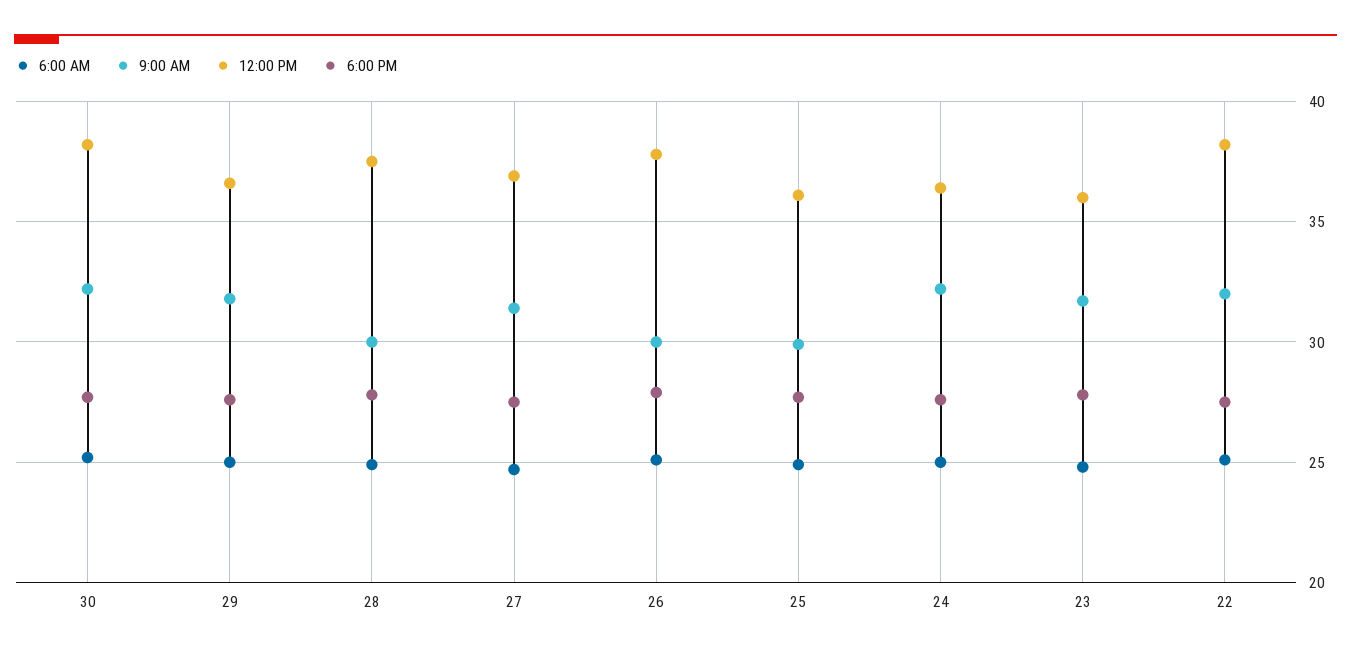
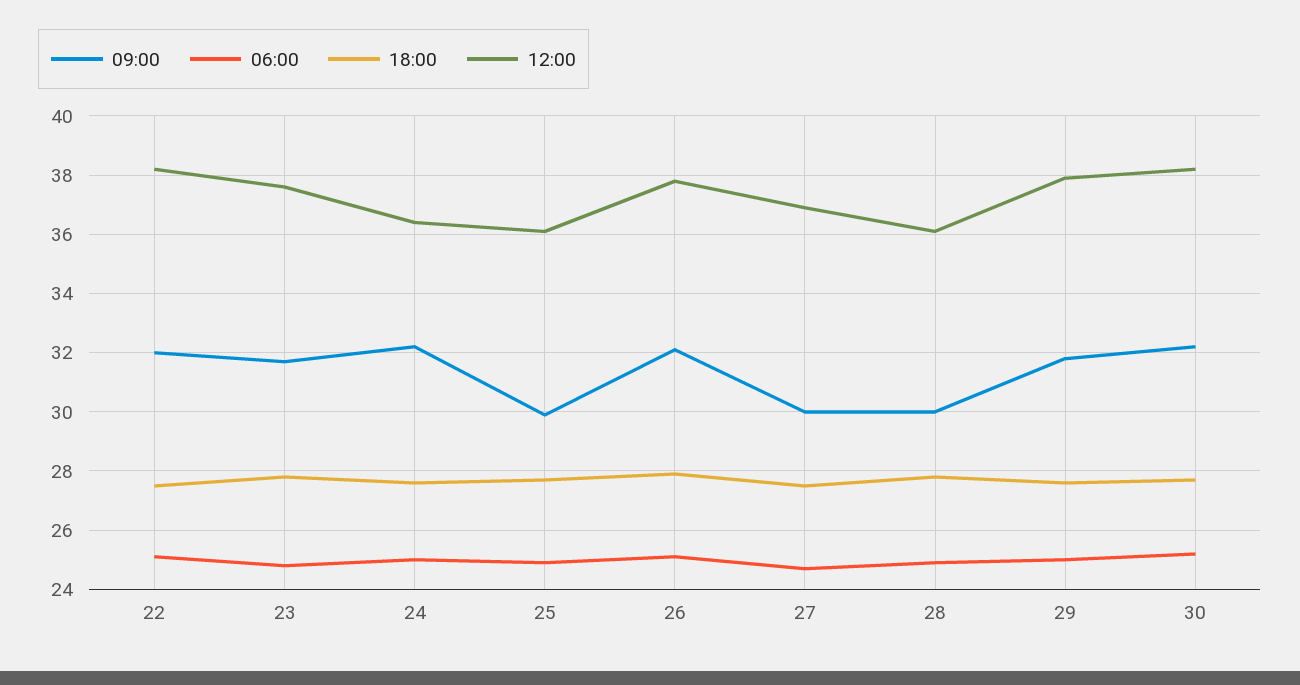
  {
    "6:00 AM": {
      "30": 25,
      "29": 25,
      "28": 25,
      "27": 24.5,
      "26": 25,
      "25": 25,
      "24": 25,
      "23": 25,
      "22": 25
    },
    "9:00 AM": {
      "30": 32,
      "29": 32,
      "28": 30,
-     "27": 31.5,
+     "27": 30,
-     "26": 30,
+     "26": 32,
      "25": 30,
      "24": 32,
      "23": 31.5,
      "22": 32
    },
    "12:00 PM": {
      "30": 38,
-     "29": 36.5,
+     "29": 38,
-     "28": 37.5,
+     "28": 36,
      "27": 37,
      "26": 38,
      "25": 36,
      "24": 36.5,
-     "23": 36,
+     "23": 37.5,
      "22": 38
    },
    "6:00 PM": {
      "30": 27.5,
      "29": 27.5,
      "28": 28,
      "27": 27.5,
      "26": 28,
      "25": 27.5,
      "24": 27.5,
      "23": 28,
      "22": 27.5
    }
  }

